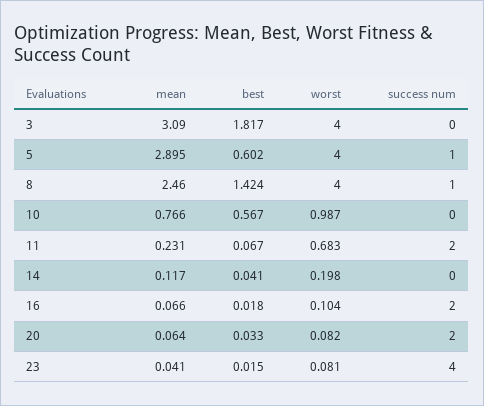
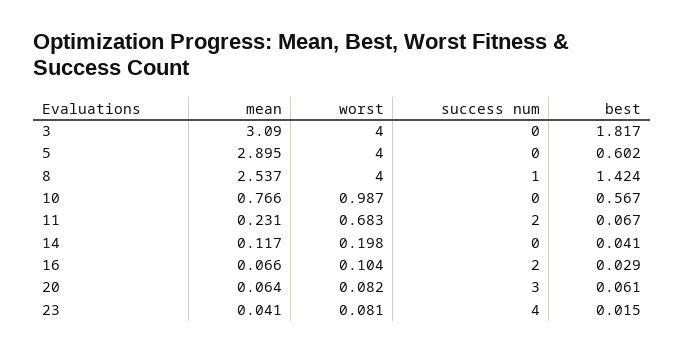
  {
    "mean": {
      "3": 3.09,
      "5": 2.895,
-     "8": 2.46,
+     "8": 2.537,
      "10": 0.766,
      "11": 0.231,
      "14": 0.117,
      "16": 0.066,
      "20": 0.064,
      "23": 0.041
    },
    "best": {
      "3": 1.817,
      "5": 0.602,
      "8": 1.424,
      "10": 0.567,
      "11": 0.067,
      "14": 0.041,
-     "16": 0.018,
+     "16": 0.029,
-     "20": 0.033,
+     "20": 0.061,
      "23": 0.015
    },
    "worst": {
      "3": 4,
      "5": 4,
      "8": 4,
      "10": 0.987,
      "11": 0.683,
      "14": 0.198,
      "16": 0.104,
      "20": 0.082,
      "23": 0.081
    },
    "success num": {
      "3": 0,
-     "5": 1,
+     "5": 0,
      "8": 1,
      "10": 0,
      "11": 2,
      "14": 0,
      "16": 2,
-     "20": 2,
+     "20": 3,
      "23": 4
    }
  }

